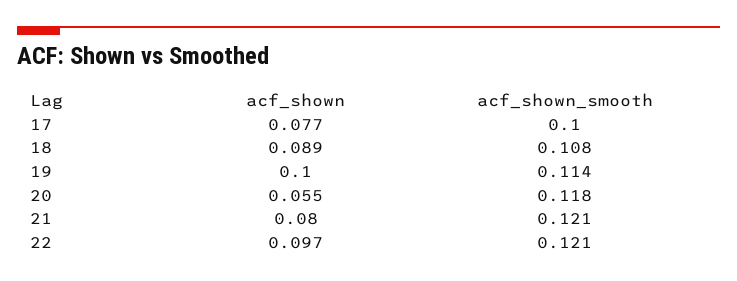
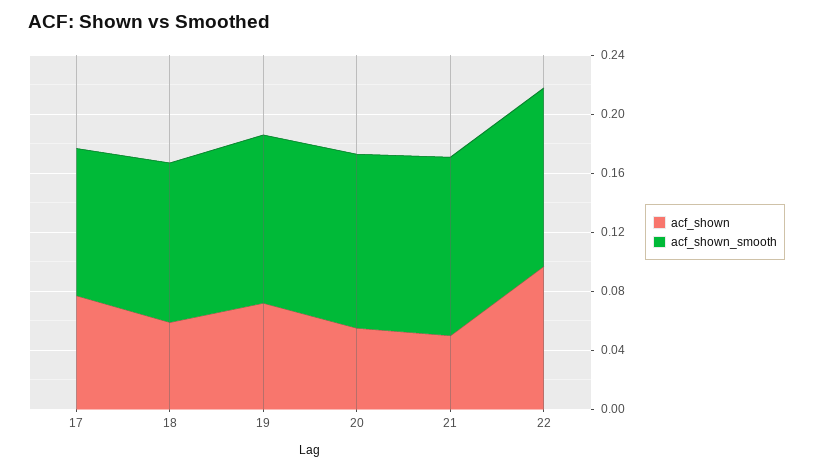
  {
    "acf_shown": {
      "17": 0.077,
-     "18": 0.089,
+     "18": 0.06,
-     "19": 0.1,
+     "19": 0.07,
      "20": 0.055,
-     "21": 0.08,
+     "21": 0.05,
      "22": 0.097
    },
    "acf_shown_smooth": {
      "17": 0.1,
      "18": 0.108,
      "19": 0.114,
      "20": 0.118,
      "21": 0.121,
      "22": 0.121
    }
  }

